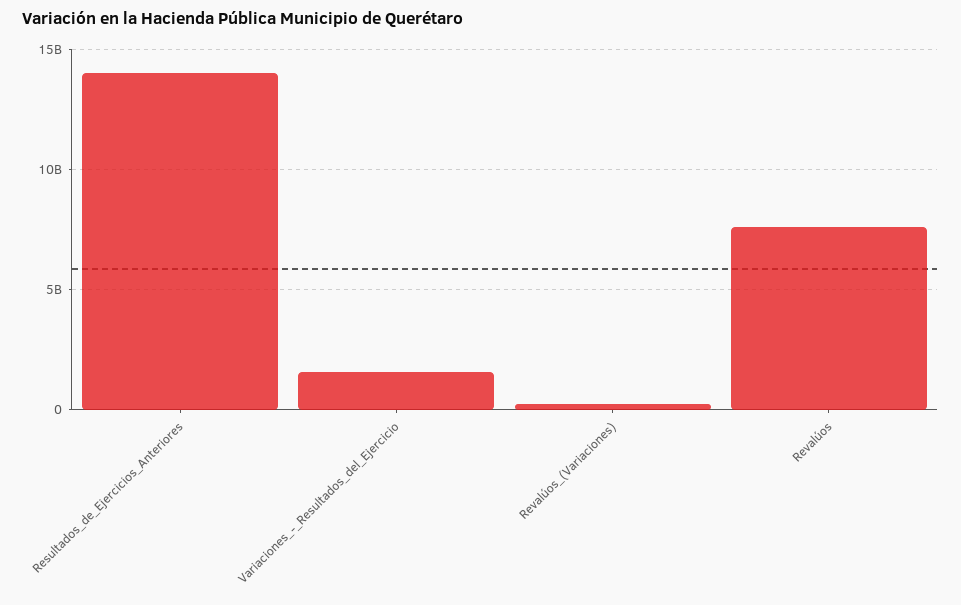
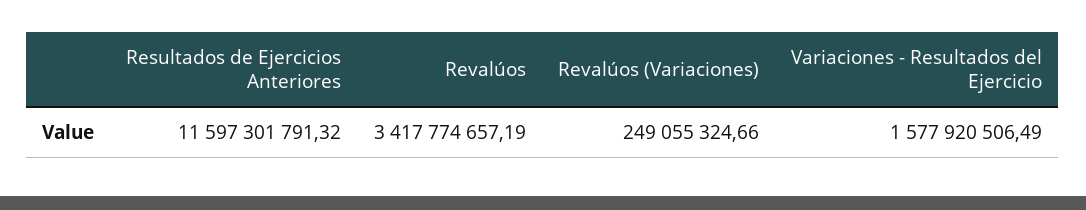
  {
-   "Resultados_de_Ejercicios_Anteriores": 14000000000,
+   "Resultados_de_Ejercicios_Anteriores": 11597301791.32,
    "Variaciones_-_Resultados_del_Ejercicio": 1577920506.49,
    "Revalúos_(Variaciones)": 249055324.66,
-   "Revalúos": 7500000000
+   "Revalúos": 3417774657.19
  }

